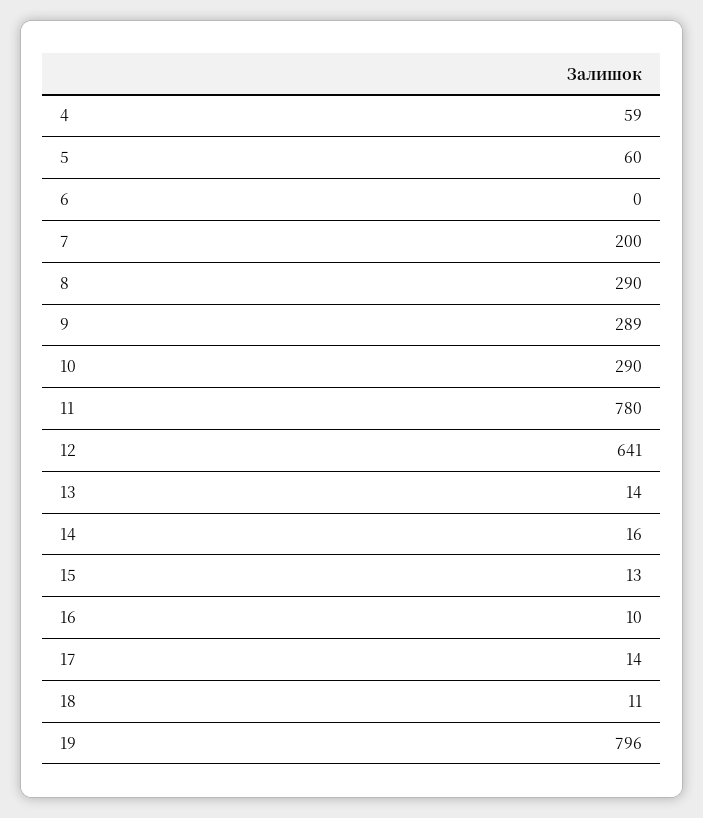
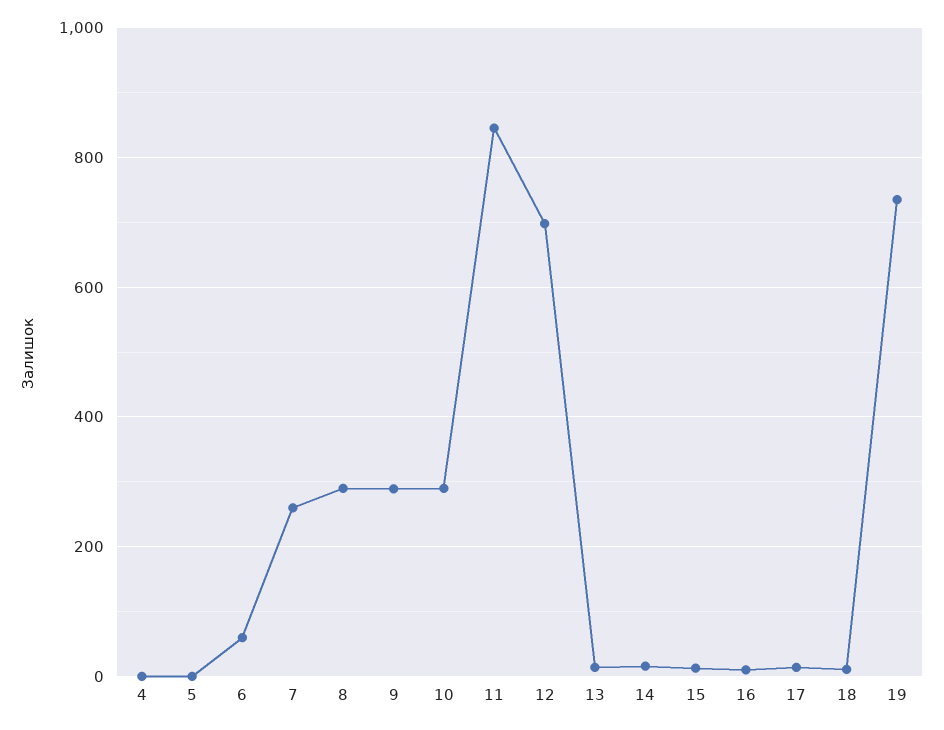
  {
-   "4": 59,
+   "4": 0,
-   "5": 60,
+   "5": 0,
-   "6": 0,
+   "6": 60,
-   "7": 200,
+   "7": 260,
    "8": 290,
    "9": 289,
    "10": 290,
-   "11": 780,
+   "11": 840,
-   "12": 641,
+   "12": 700,
    "13": 14,
    "14": 16,
    "15": 13,
    "16": 10,
    "17": 14,
    "18": 11,
-   "19": 796
+   "19": 740
  }

